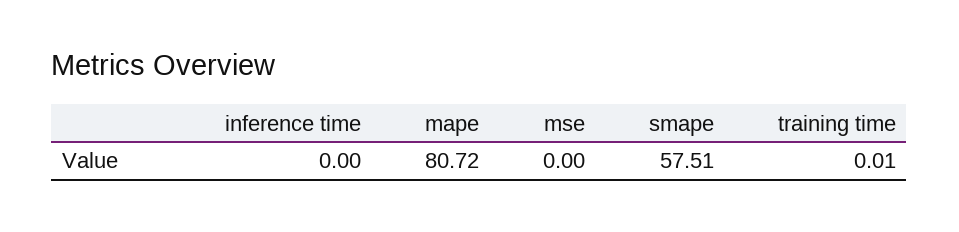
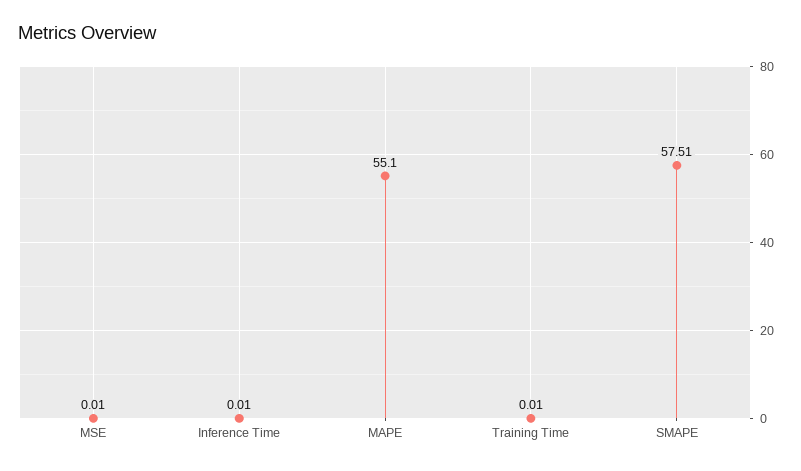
  {
-   "inference time": 0,
+   "inference time": 0.01,
-   "mape": 80.72,
+   "mape": 55.1,
-   "mse": 0,
+   "mse": 0.01,
    "smape": 57.51,
    "training time": 0.01
  }

